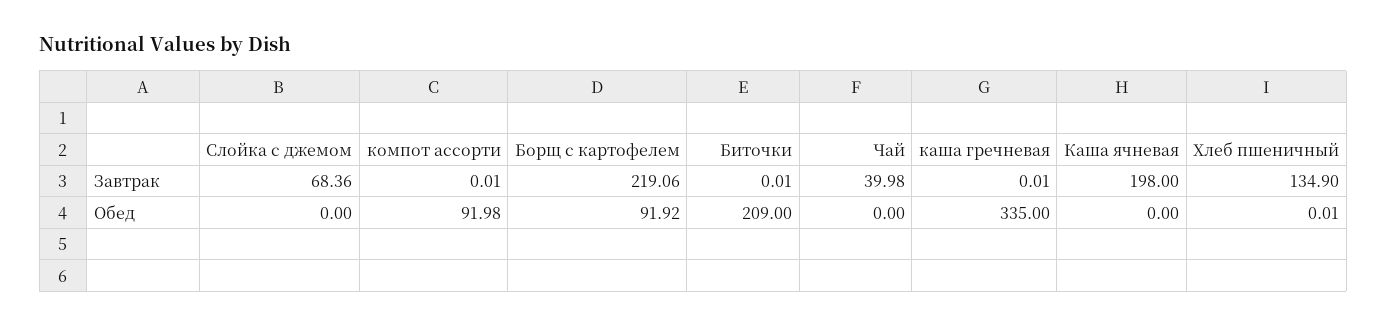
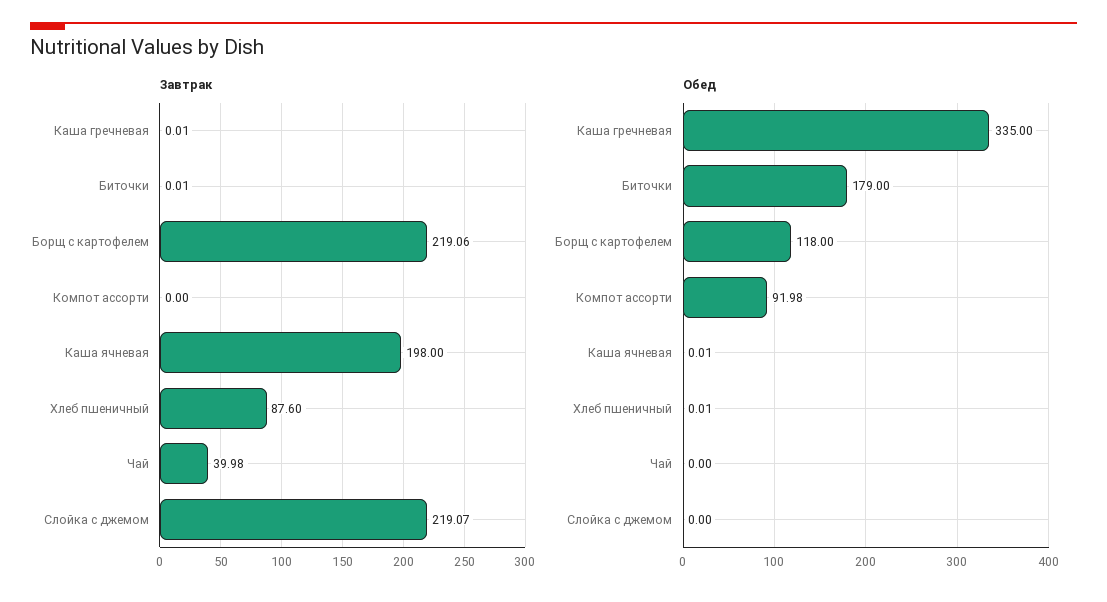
  {
    "Завтрак": {
-     "Слойка с джемом": 68.36,
+     "Слойка с джемом": 219.07,
-     "компот ассорти": 0.01,
+     "компот ассорти": 0,
      "Борщ с картофелем": 219.06,
      "Биточки": 0.01,
      "Чай": 39.98,
      "каша гречневая": 0.01,
      "Каша ячневая": 198,
-     "Хлеб пшеничный": 134.9
+     "Хлеб пшеничный": 87.6
    },
    "Обед": {
      "Слойка с джемом": 0,
      "компот ассорти": 91.98,
-     "Борщ с картофелем": 91.92,
+     "Борщ с картофелем": 118,
-     "Биточки": 209,
+     "Биточки": 179,
      "Чай": 0,
      "каша гречневая": 335,
-     "Каша ячневая": 0,
+     "Каша ячневая": 0.01,
      "Хлеб пшеничный": 0.01
    }
  }

